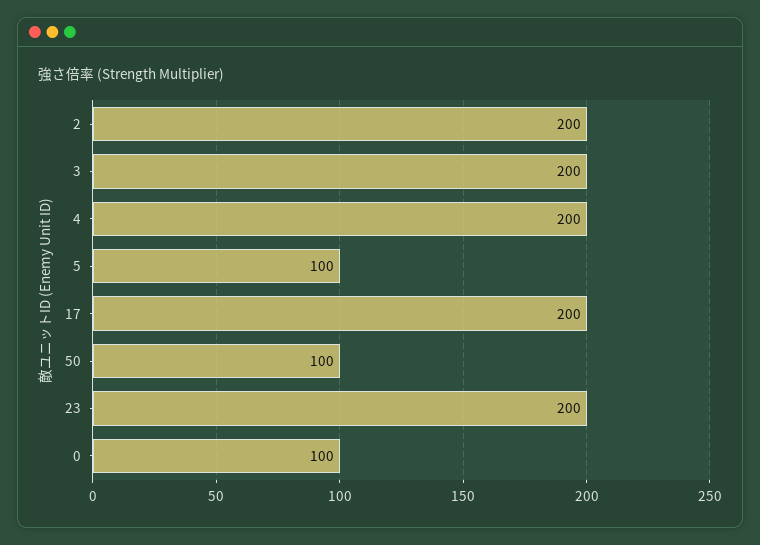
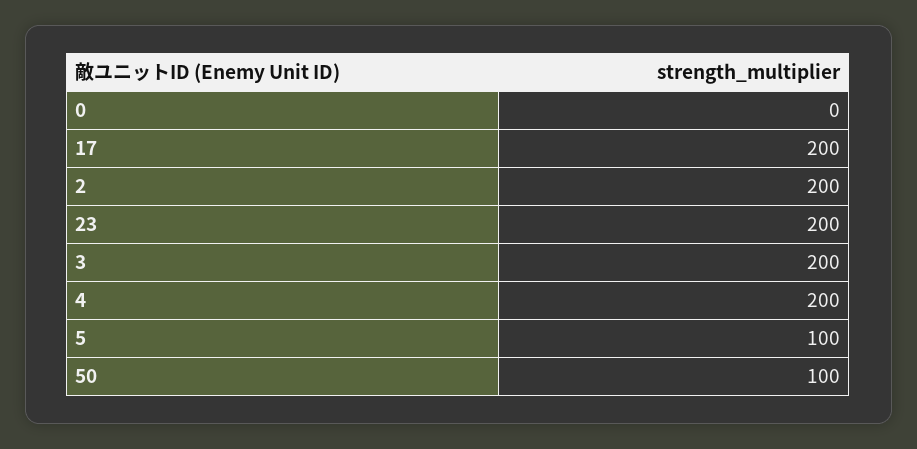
  {
    "2": 200,
    "3": 200,
    "4": 200,
    "5": 100,
    "17": 200,
    "50": 100,
    "23": 200,
-   "0": 100
+   "0": 0
  }

